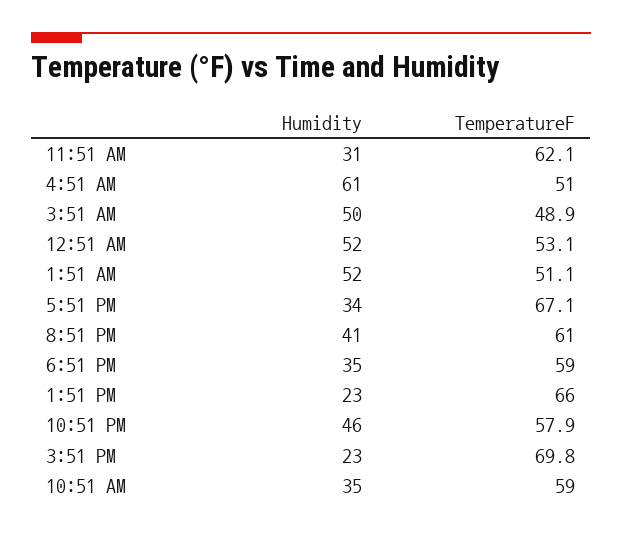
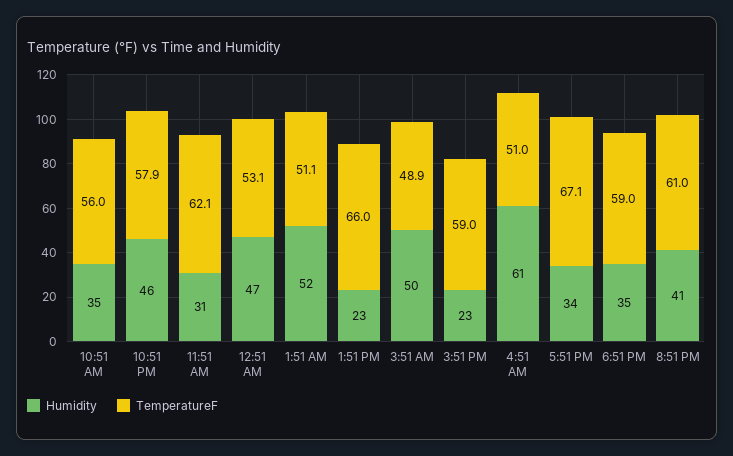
  {
    "Humidity": {
      "11:51 AM": 31,
      "4:51 AM": 61,
      "3:51 AM": 50,
-     "12:51 AM": 52,
+     "12:51 AM": 47,
      "1:51 AM": 52,
      "5:51 PM": 34,
      "8:51 PM": 41,
      "6:51 PM": 35,
      "1:51 PM": 23,
      "10:51 PM": 46,
      "3:51 PM": 23,
      "10:51 AM": 35
    },
    "TemperatureF": {
      "11:51 AM": 62.1,
      "4:51 AM": 51,
      "3:51 AM": 48.9,
      "12:51 AM": 53.1,
      "1:51 AM": 51.1,
      "5:51 PM": 67.1,
      "8:51 PM": 61,
      "6:51 PM": 59,
      "1:51 PM": 66,
      "10:51 PM": 57.9,
-     "3:51 PM": 69.8,
+     "3:51 PM": 59,
-     "10:51 AM": 59
+     "10:51 AM": 56
    }
  }

